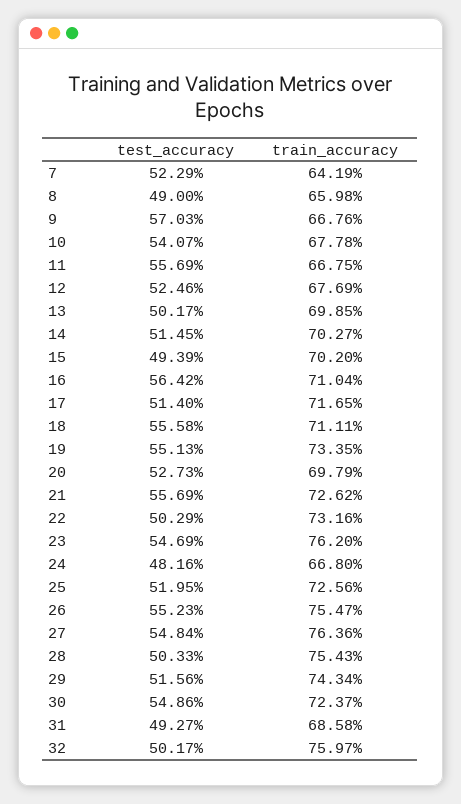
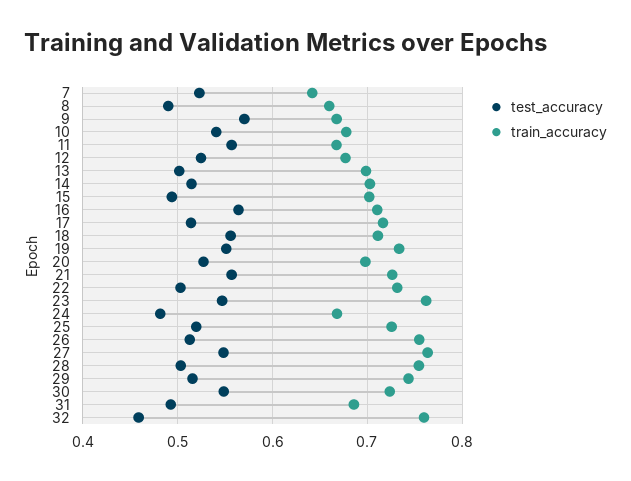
  {
    "test_accuracy": {
      "7": 0.5229,
      "8": 0.49,
      "9": 0.5703,
      "10": 0.5407,
      "11": 0.5569,
      "12": 0.5246,
      "13": 0.5017,
      "14": 0.5145,
      "15": 0.4939,
      "16": 0.5642,
      "17": 0.514,
      "18": 0.5558,
      "19": 0.5513,
      "20": 0.5273,
      "21": 0.5569,
      "22": 0.5029,
      "23": 0.5469,
      "24": 0.4816,
      "25": 0.5195,
-     "26": 0.5523,
+     "26": 0.51,
      "27": 0.5484,
      "28": 0.5033,
      "29": 0.5156,
      "30": 0.5486,
      "31": 0.4927,
-     "32": 0.5017
+     "32": 0.46
    },
    "train_accuracy": {
      "7": 0.6419,
      "8": 0.6598,
      "9": 0.6676,
      "10": 0.6778,
      "11": 0.6675,
      "12": 0.6769,
      "13": 0.6985,
      "14": 0.7027,
      "15": 0.702,
      "16": 0.7104,
      "17": 0.7165,
      "18": 0.7111,
      "19": 0.7335,
      "20": 0.6979,
      "21": 0.7262,
      "22": 0.7316,
      "23": 0.762,
      "24": 0.668,
      "25": 0.7256,
      "26": 0.7547,
      "27": 0.7636,
      "28": 0.7543,
      "29": 0.7434,
      "30": 0.7237,
      "31": 0.6858,
      "32": 0.7597
    }
  }

